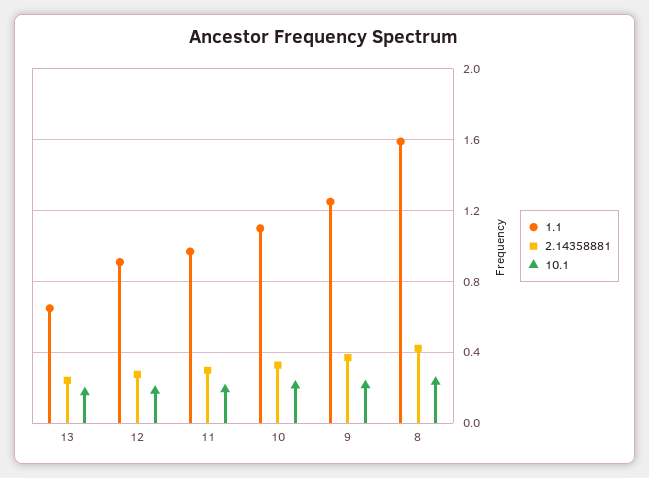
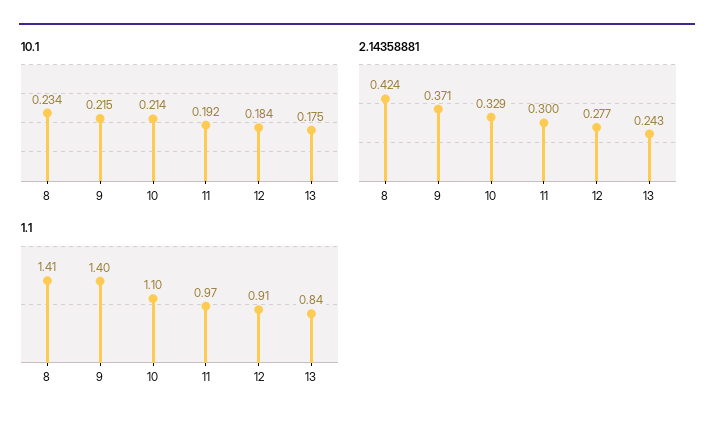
  {
    "1.1": {
-     "13": 0.65,
+     "13": 0.84,
      "12": 0.91,
      "11": 0.97,
      "10": 1.1,
-     "9": 1.25,
+     "9": 1.4,
-     "8": 1.6
+     "8": 1.41
    },
    "2.14358881": {
      "13": 0.243,
      "12": 0.277,
      "11": 0.3,
      "10": 0.329,
      "9": 0.371,
      "8": 0.424
    },
    "10.1": {
      "13": 0.175,
      "12": 0.184,
      "11": 0.192,
      "10": 0.214,
      "9": 0.215,
      "8": 0.234
    }
  }

